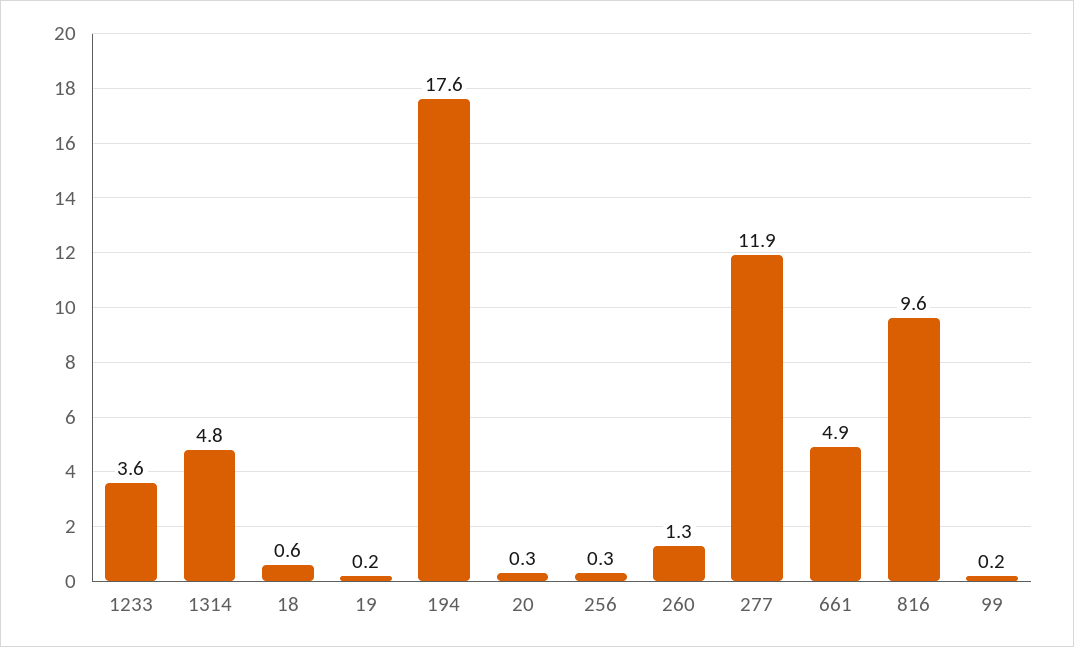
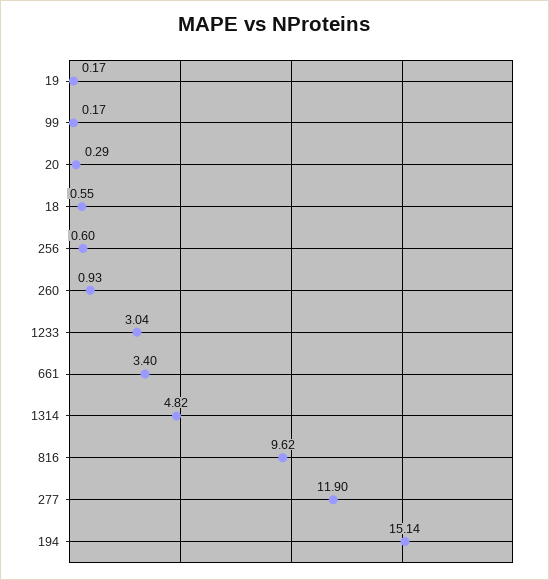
  {
-   "1233": 3.6,
+   "1233": 3.04,
    "1314": 4.82,
    "18": 0.55,
    "19": 0.17,
-   "194": 17.6,
+   "194": 15.14,
    "20": 0.29,
-   "256": 0.3,
+   "256": 0.6,
-   "260": 1.3,
+   "260": 0.93,
    "277": 11.9,
-   "661": 4.9,
+   "661": 3.4,
    "816": 9.62,
    "99": 0.17
  }

